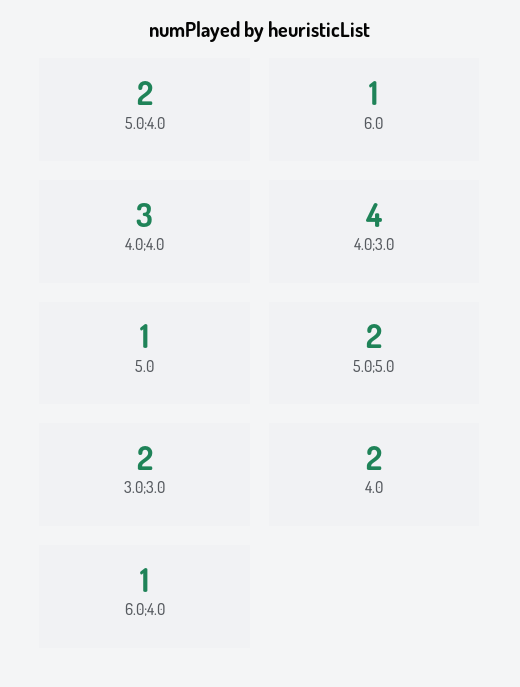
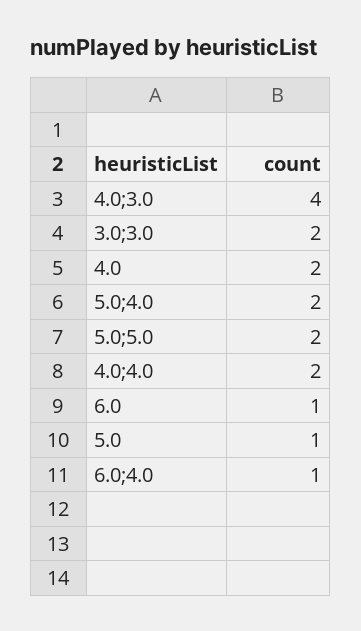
  {
    "5.0;4.0": 2,
    "6.0": 1,
-   "4.0;4.0": 3,
+   "4.0;4.0": 2,
    "4.0;3.0": 4,
    "5.0": 1,
    "5.0;5.0": 2,
    "3.0;3.0": 2,
    "4.0": 2,
    "6.0;4.0": 1
  }

